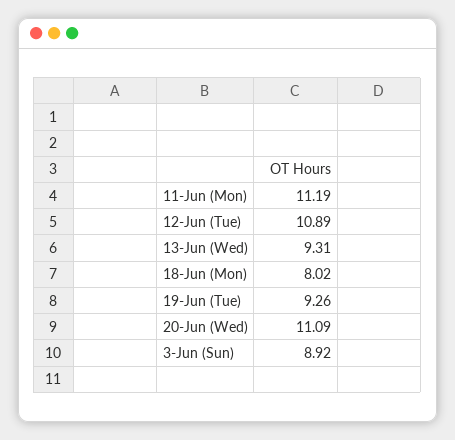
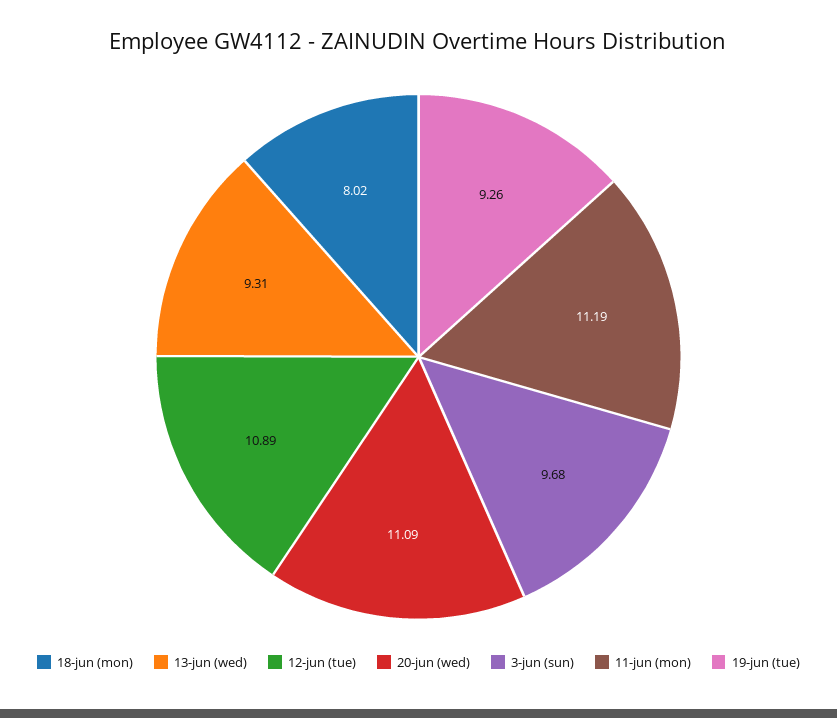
  {
    "11-Jun (Mon)": 11.19,
    "12-Jun (Tue)": 10.89,
    "13-Jun (Wed)": 9.31,
    "18-Jun (Mon)": 8.02,
    "19-Jun (Tue)": 9.26,
    "20-Jun (Wed)": 11.09,
-   "3-Jun (Sun)": 8.92
+   "3-Jun (Sun)": 9.68
  }

